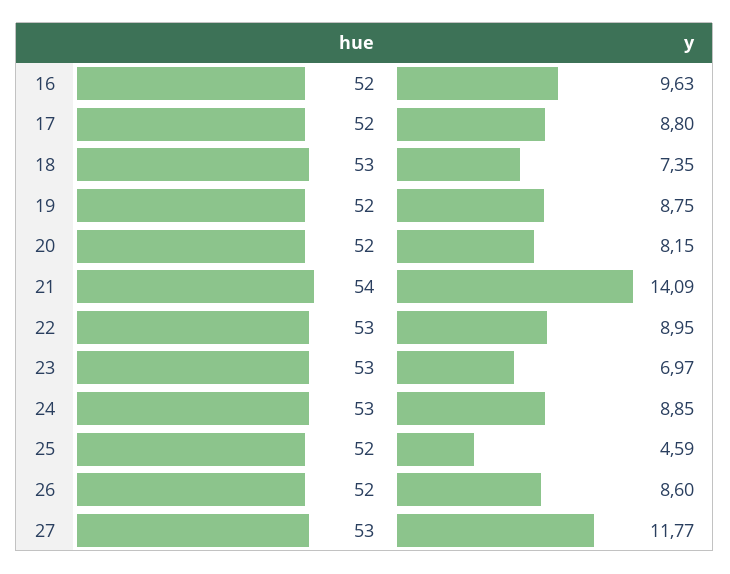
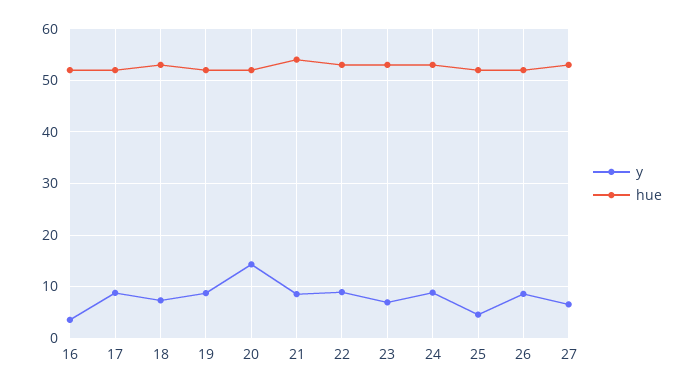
  {
    "hue": {
      "16": 52,
      "17": 52,
      "18": 53,
      "19": 52,
      "20": 52,
      "21": 54,
      "22": 53,
      "23": 53,
      "24": 53,
      "25": 52,
      "26": 52,
      "27": 53
    },
    "y": {
-     "16": 9.63,
+     "16": 4,
      "17": 8.8,
      "18": 7.35,
      "19": 8.75,
-     "20": 8.15,
+     "20": 14,
-     "21": 14.09,
+     "21": 8,
      "22": 8.95,
      "23": 6.97,
      "24": 8.85,
      "25": 4.59,
      "26": 8.6,
-     "27": 11.77
+     "27": 6
    }
  }

